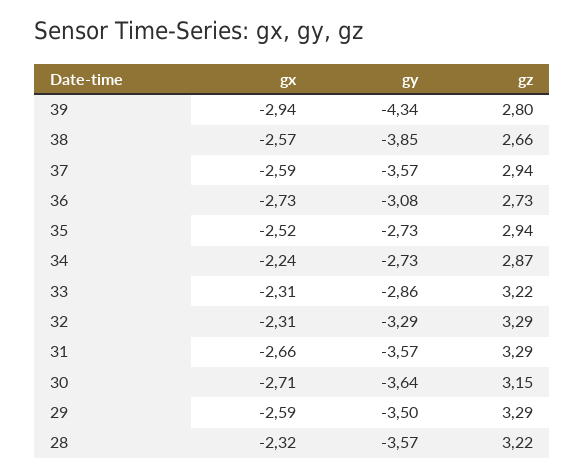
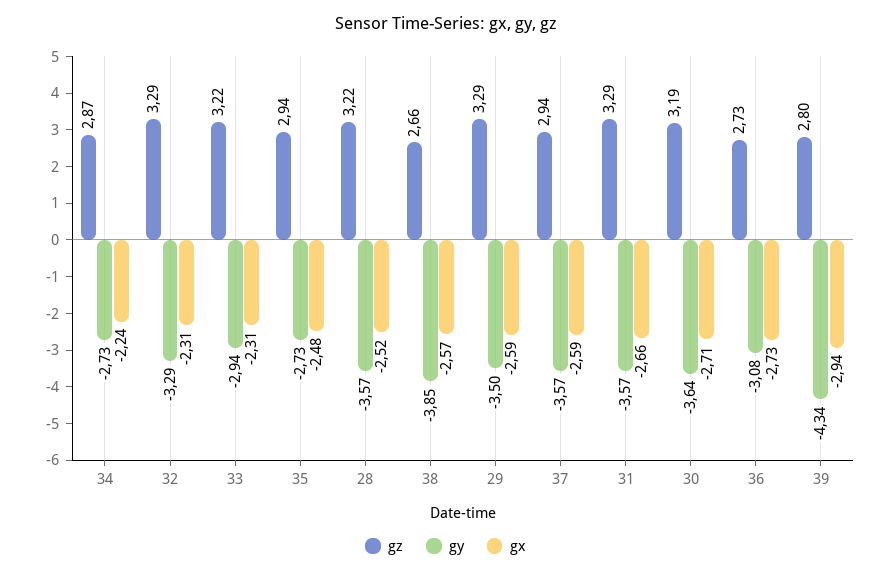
  {
    "gx": {
      "39": -2.94,
      "38": -2.57,
      "37": -2.59,
      "36": -2.73,
-     "35": -2.52,
+     "35": -2.48,
      "34": -2.24,
      "33": -2.31,
      "32": -2.31,
      "31": -2.66,
      "30": -2.71,
      "29": -2.59,
-     "28": -2.32
+     "28": -2.52
    },
    "gy": {
      "39": -4.34,
      "38": -3.85,
      "37": -3.57,
      "36": -3.08,
      "35": -2.73,
      "34": -2.73,
-     "33": -2.86,
+     "33": -2.94,
      "32": -3.29,
      "31": -3.57,
      "30": -3.64,
      "29": -3.5,
      "28": -3.57
    },
    "gz": {
      "39": 2.8,
      "38": 2.66,
      "37": 2.94,
      "36": 2.73,
      "35": 2.94,
      "34": 2.87,
      "33": 3.22,
      "32": 3.29,
      "31": 3.29,
-     "30": 3.15,
+     "30": 3.19,
      "29": 3.29,
      "28": 3.22
    }
  }

